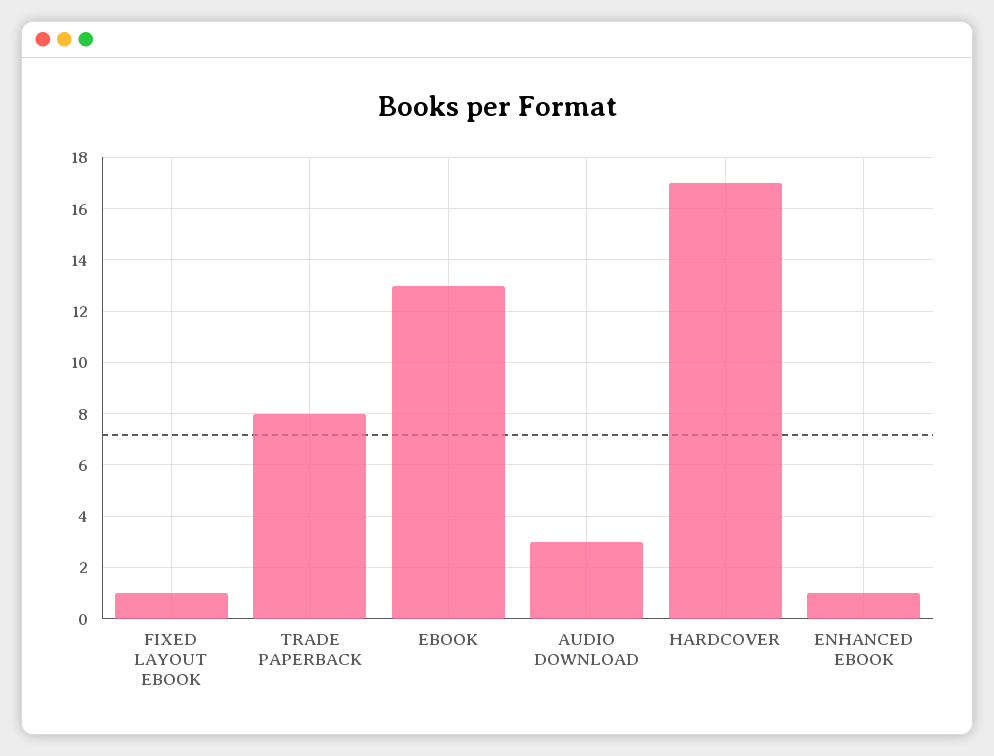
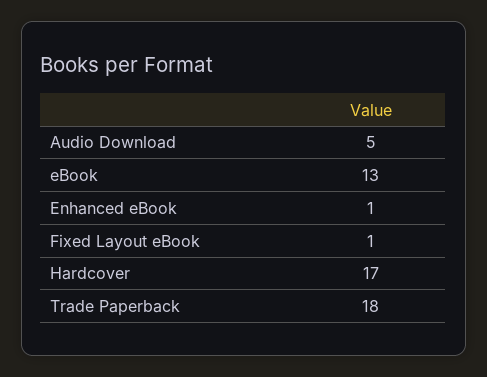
  {
    "FIXED LAYOUT EBOOK": 1,
-   "TRADE PAPERBACK": 8,
+   "TRADE PAPERBACK": 18,
    "EBOOK": 13,
-   "AUDIO DOWNLOAD": 3,
+   "AUDIO DOWNLOAD": 5,
    "HARDCOVER": 17,
    "ENHANCED EBOOK": 1
  }

